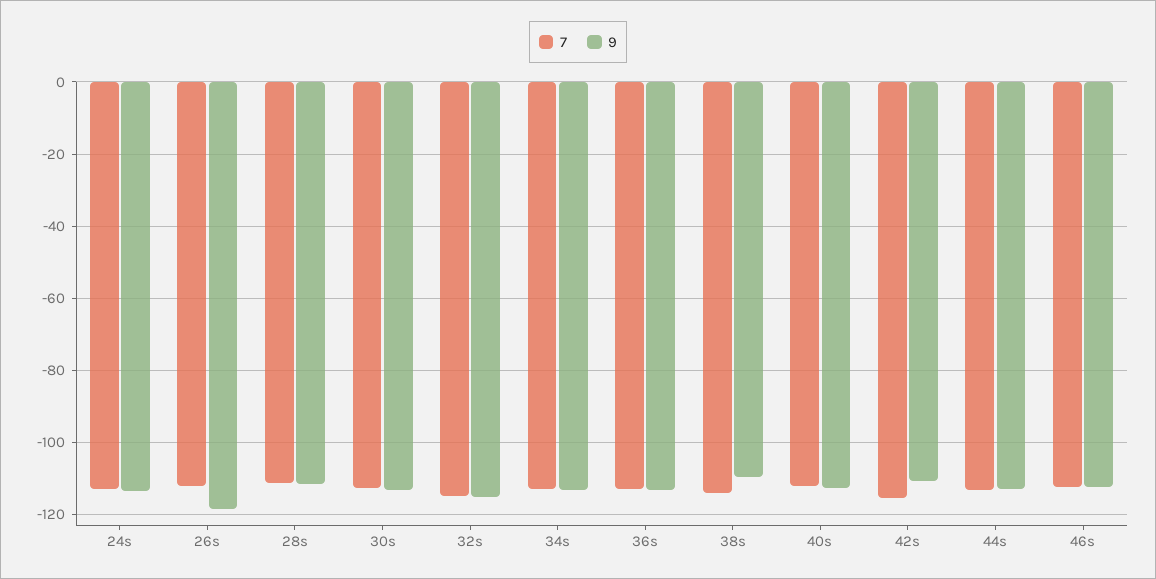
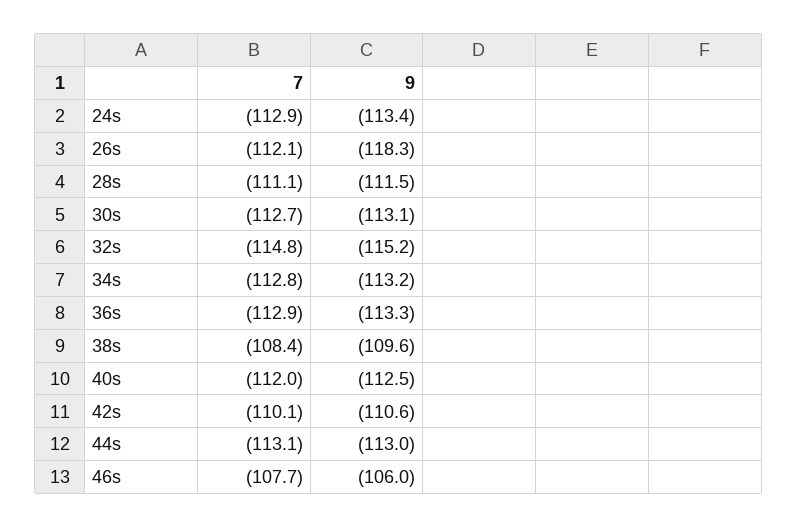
  {
    "7": {
      "24s": -112.9,
      "26s": -112.1,
      "28s": -111.1,
      "30s": -112.7,
      "32s": -114.8,
      "34s": -112.8,
      "36s": -112.9,
-     "38s": -114,
+     "38s": -108.4,
      "40s": -112,
-     "42s": -116,
+     "42s": -110.1,
      "44s": -113.1,
-     "46s": -112
+     "46s": -107.7
    },
    "9": {
      "24s": -113.4,
      "26s": -118.3,
      "28s": -111.5,
      "30s": -113.1,
      "32s": -115.2,
      "34s": -113.2,
      "36s": -113.3,
      "38s": -109.6,
      "40s": -112.5,
      "42s": -110.6,
      "44s": -113,
-     "46s": -112
+     "46s": -106
    }
  }

